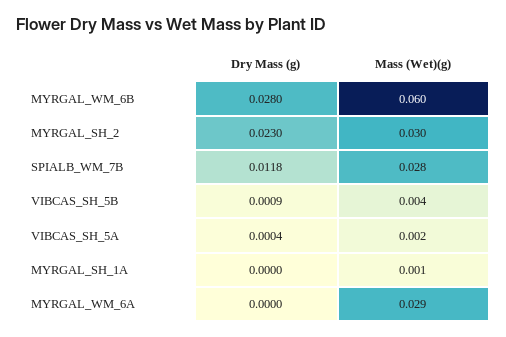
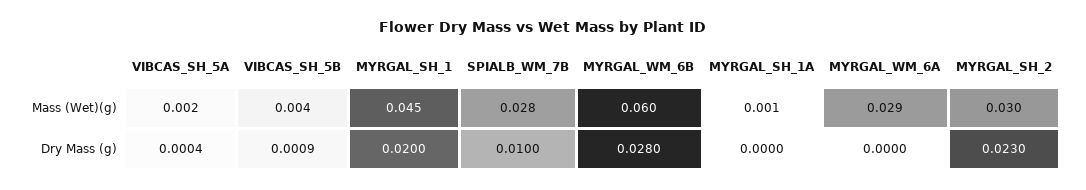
  {
    "Dry Mass (g)": {
      "MYRGAL_WM_6B": 0.028,
      "MYRGAL_SH_2": 0.023,
-     "SPIALB_WM_7B": 0.0118,
+     "SPIALB_WM_7B": 0.01,
      "VIBCAS_SH_5B": 0.0009,
      "VIBCAS_SH_5A": 0.0004,
      "MYRGAL_SH_1A": 0,
-     "MYRGAL_WM_6A": 0
+     "MYRGAL_WM_6A": 0,
+     "MYRGAL_SH_1": 0.02
    },
    "Mass (Wet)(g)": {
      "MYRGAL_WM_6B": 0.06,
      "MYRGAL_SH_2": 0.03,
      "SPIALB_WM_7B": 0.028,
      "VIBCAS_SH_5B": 0.004,
      "VIBCAS_SH_5A": 0.002,
      "MYRGAL_SH_1A": 0.001,
-     "MYRGAL_WM_6A": 0.029
+     "MYRGAL_WM_6A": 0.029,
+     "MYRGAL_SH_1": 0.045
    }
  }

